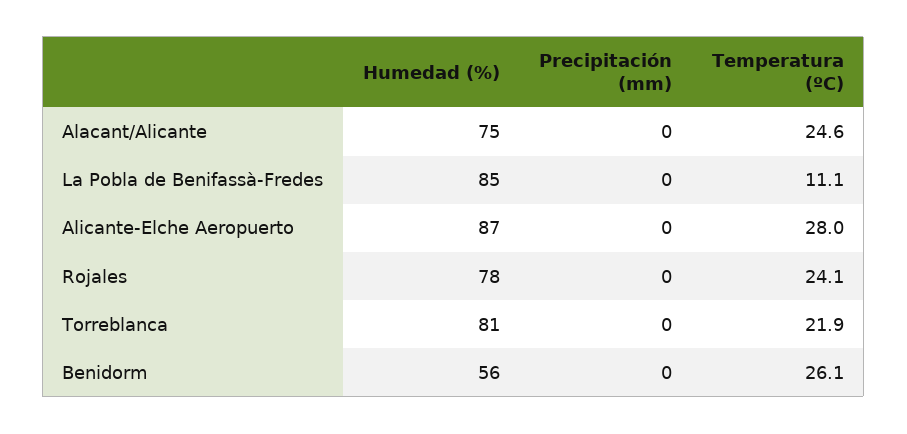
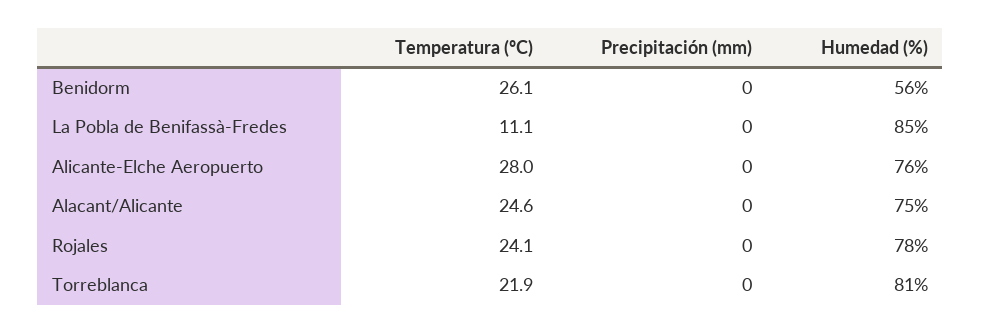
  {
    "Humedad (%)": {
      "Alacant/Alicante": 75,
      "La Pobla de Benifassà-Fredes": 85,
-     "Alicante-Elche Aeropuerto": 87,
+     "Alicante-Elche Aeropuerto": 76,
      "Rojales": 78,
      "Torreblanca": 81,
      "Benidorm": 56
    },
    "Precipitación (mm)": {
      "Alacant/Alicante": 0,
      "La Pobla de Benifassà-Fredes": 0,
      "Alicante-Elche Aeropuerto": 0,
      "Rojales": 0,
      "Torreblanca": 0,
      "Benidorm": 0
    },
    "Temperatura (ºC)": {
      "Alacant/Alicante": 24.6,
      "La Pobla de Benifassà-Fredes": 11.1,
      "Alicante-Elche Aeropuerto": 28,
      "Rojales": 24.1,
      "Torreblanca": 21.9,
      "Benidorm": 26.1
    }
  }

